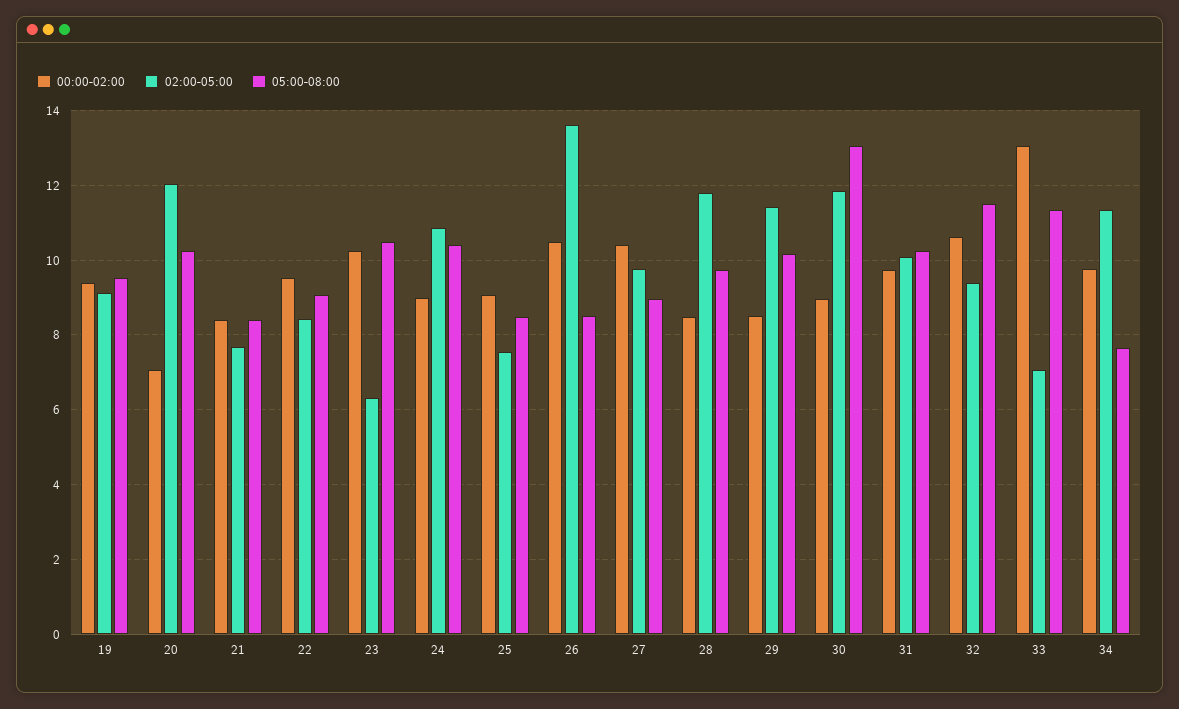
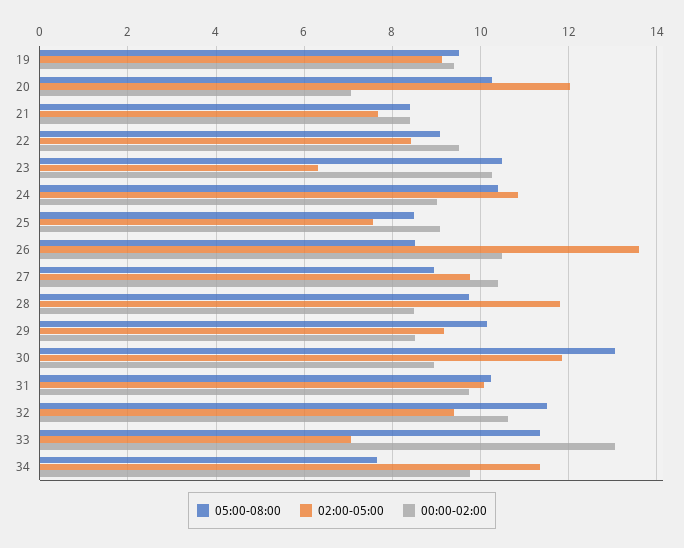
  {
    "00:00-02:00": {
      "19": 9.4,
      "20": 7,
      "21": 8.4,
      "22": 9.6,
      "23": 10.2,
      "24": 9,
      "25": 9,
      "26": 10.4,
      "27": 10.4,
      "28": 8.4,
      "29": 8.6,
      "30": 9,
      "31": 9.8,
      "32": 10.6,
      "33": 13,
      "34": 9.8
    },
    "02:00-05:00": {
      "19": 9.2,
      "20": 12,
      "21": 7.6,
      "22": 8.4,
      "23": 6.4,
      "24": 10.8,
      "25": 7.6,
      "26": 13.6,
      "27": 9.8,
      "28": 11.8,
-     "29": 11.4,
+     "29": 9.2,
      "30": 11.8,
      "31": 10,
      "32": 9.4,
      "33": 7,
      "34": 11.4
    },
    "05:00-08:00": {
      "19": 9.6,
      "20": 10.2,
      "21": 8.4,
      "22": 9,
      "23": 10.4,
      "24": 10.4,
      "25": 8.4,
      "26": 8.6,
      "27": 9,
      "28": 9.8,
      "29": 10.2,
      "30": 13,
      "31": 10.2,
      "32": 11.6,
      "33": 11.4,
      "34": 7.6
    }
  }

